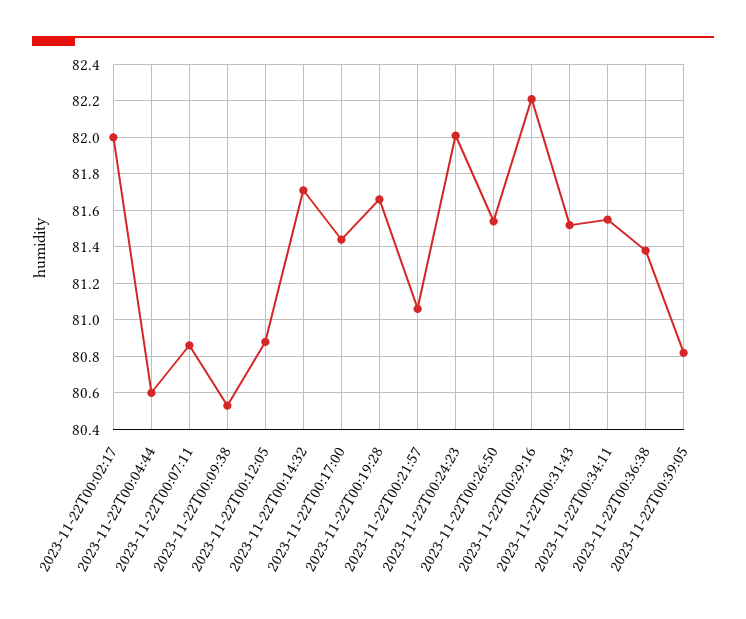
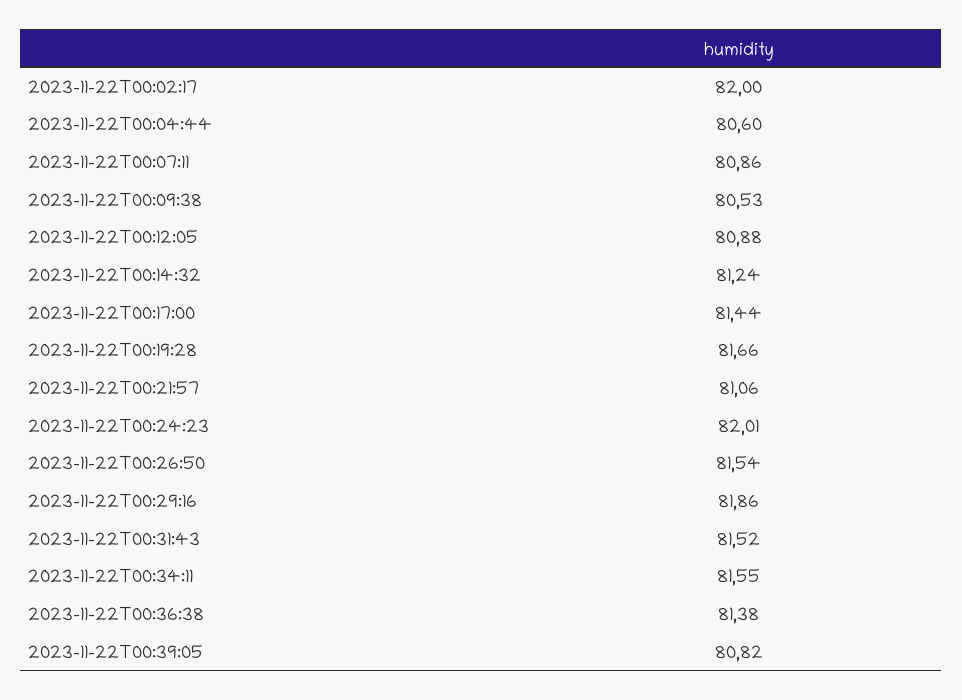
  {
    "2023-11-22T00:02:17": 82,
    "2023-11-22T00:04:44": 80.6,
    "2023-11-22T00:07:11": 80.86,
    "2023-11-22T00:09:38": 80.53,
    "2023-11-22T00:12:05": 80.88,
-   "2023-11-22T00:14:32": 81.7,
+   "2023-11-22T00:14:32": 81.24,
    "2023-11-22T00:17:00": 81.44,
    "2023-11-22T00:19:28": 81.66,
    "2023-11-22T00:21:57": 81.06,
    "2023-11-22T00:24:23": 82.01,
    "2023-11-22T00:26:50": 81.54,
-   "2023-11-22T00:29:16": 82.2,
+   "2023-11-22T00:29:16": 81.86,
    "2023-11-22T00:31:43": 81.52,
    "2023-11-22T00:34:11": 81.55,
    "2023-11-22T00:36:38": 81.38,
    "2023-11-22T00:39:05": 80.82
  }

